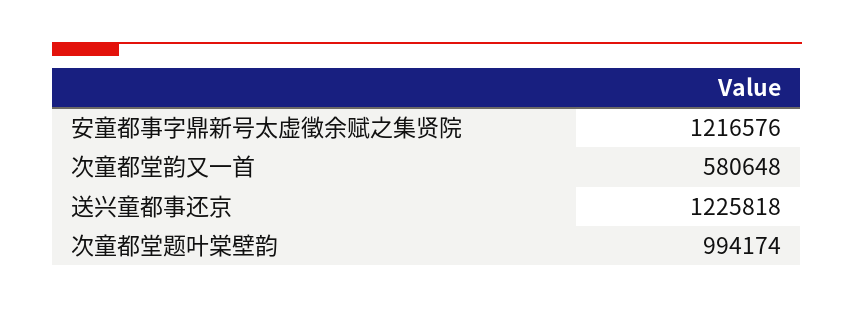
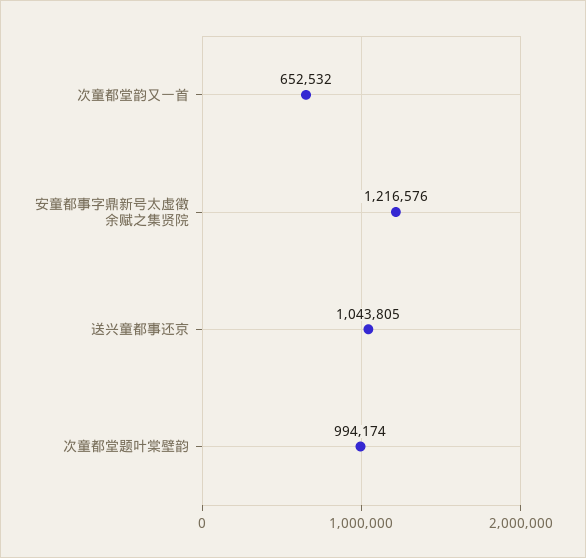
  {
    "安童都事字鼎新号太虚徵余赋之集贤院": 1216576,
-   "次童都堂韵又一首": 580648,
+   "次童都堂韵又一首": 652532,
-   "送兴童都事还京": 1225818,
+   "送兴童都事还京": 1043805,
    "次童都堂题叶棠壁韵": 994174
  }

